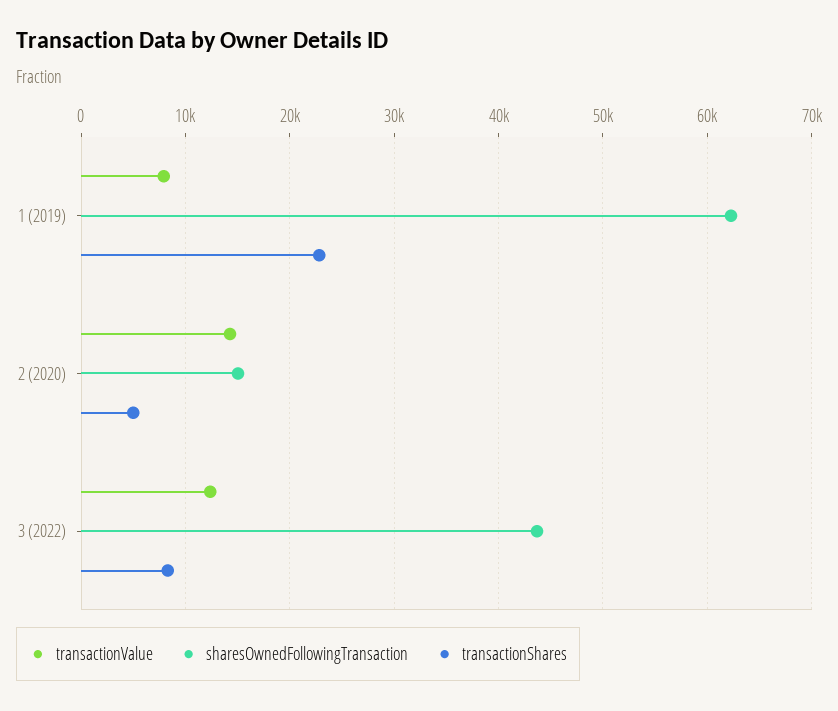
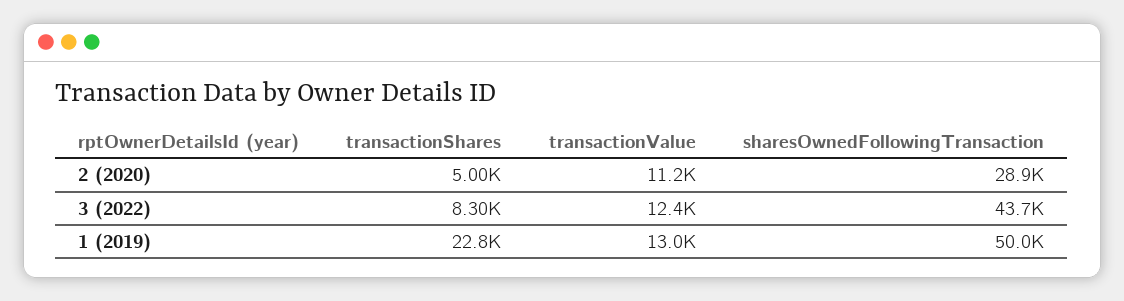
  {
    "transactionValue": {
-     "1 (2019)": 8000,
+     "1 (2019)": 13000,
-     "2 (2020)": 14000,
+     "2 (2020)": 11200,
      "3 (2022)": 12400
    },
    "sharesOwnedFollowingTransaction": {
-     "1 (2019)": 62000,
+     "1 (2019)": 50000,
-     "2 (2020)": 15000,
+     "2 (2020)": 28900,
      "3 (2022)": 43700
    },
    "transactionShares": {
      "1 (2019)": 22800,
      "2 (2020)": 5000,
      "3 (2022)": 8300
    }
  }

